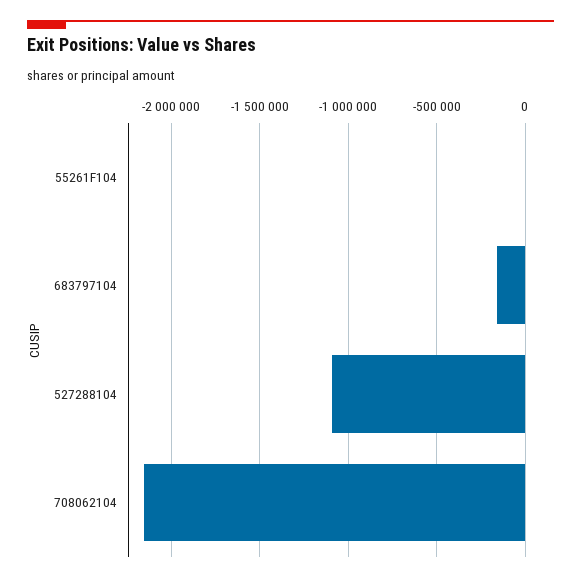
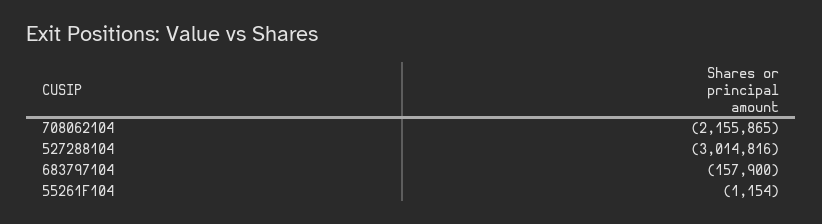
  {
    "55261F104": -1154,
    "683797104": -157900,
-   "527288104": -1100000,
+   "527288104": -3014816,
    "708062104": -2155865
  }

